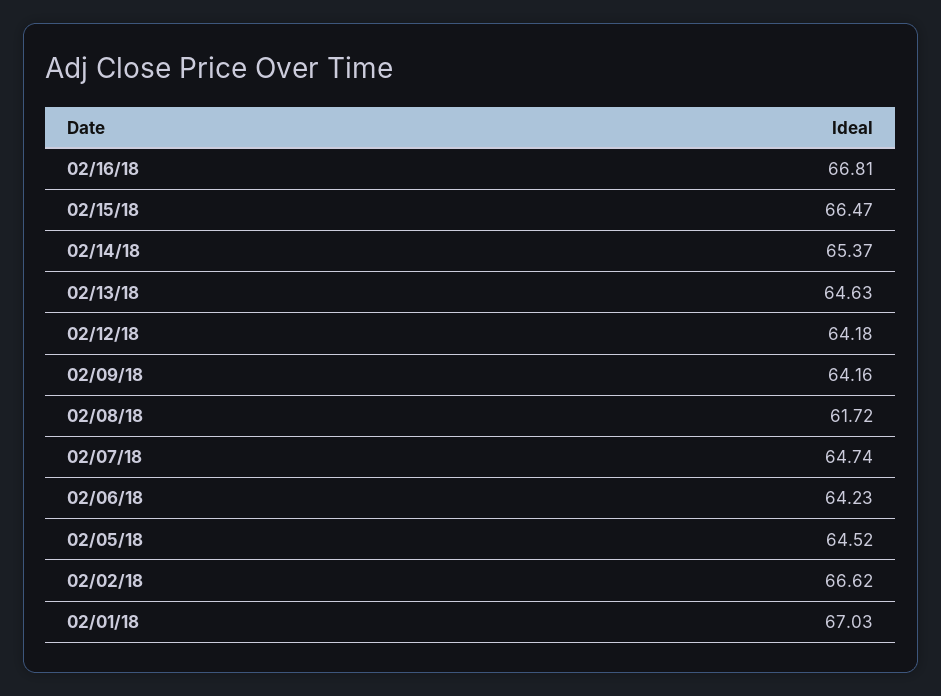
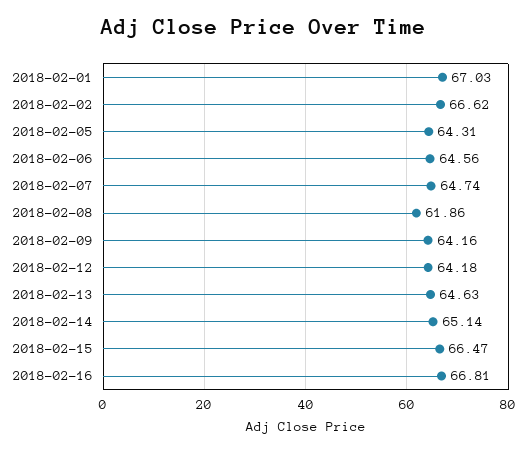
  {
    "02/16/18": 66.81,
    "02/15/18": 66.47,
-   "02/14/18": 65.37,
+   "02/14/18": 65.14,
    "02/13/18": 64.63,
    "02/12/18": 64.18,
    "02/09/18": 64.16,
-   "02/08/18": 61.72,
+   "02/08/18": 61.86,
    "02/07/18": 64.74,
-   "02/06/18": 64.23,
+   "02/06/18": 64.56,
-   "02/05/18": 64.52,
+   "02/05/18": 64.31,
    "02/02/18": 66.62,
    "02/01/18": 67.03
  }

